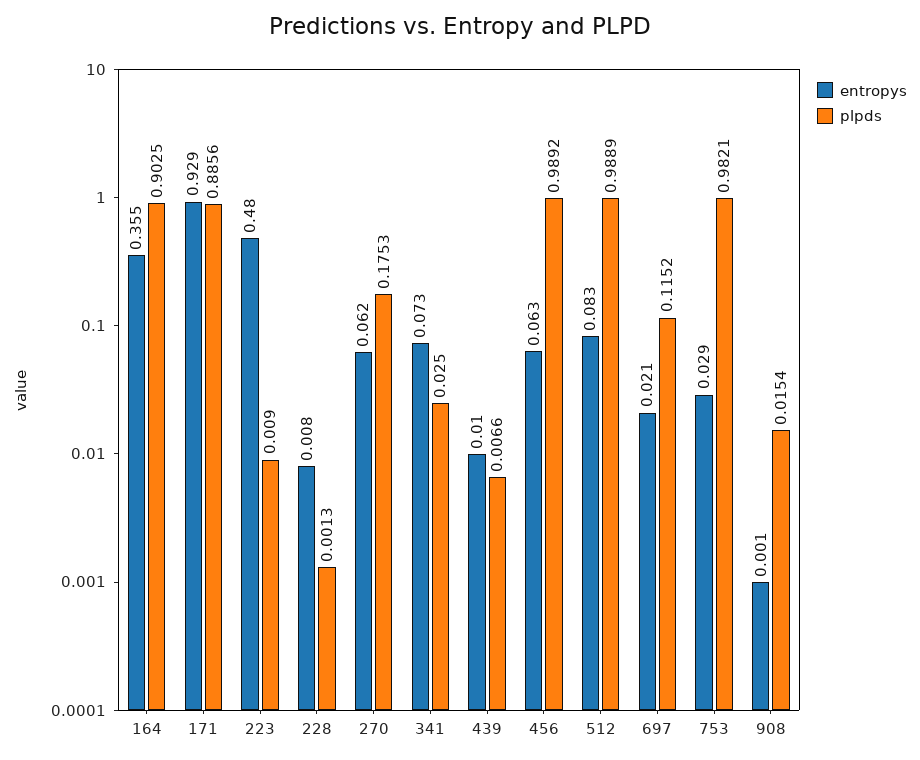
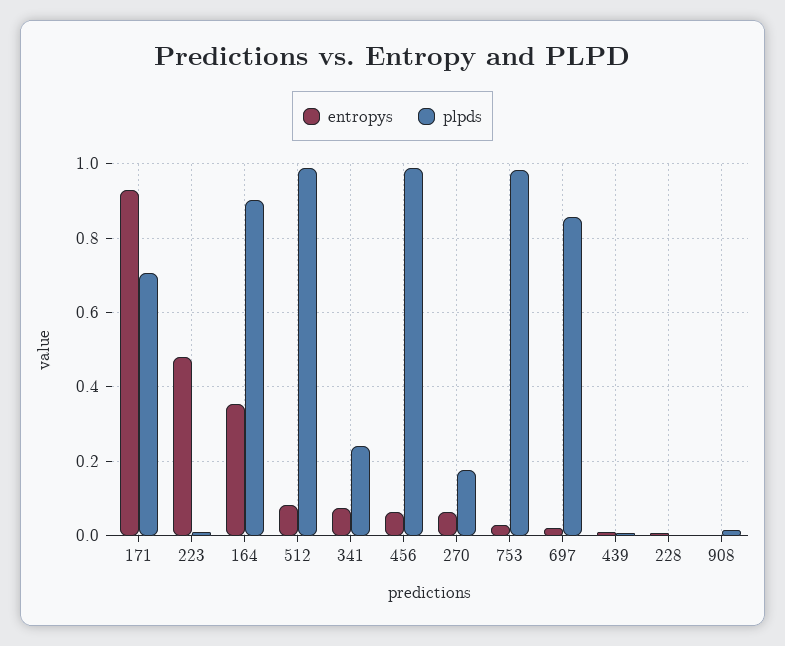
  {
    "entropys": {
      "164": 0.355,
      "171": 0.929,
      "223": 0.48,
      "228": 0.008,
      "270": 0.062,
      "341": 0.073,
      "439": 0.01,
      "456": 0.063,
      "512": 0.083,
      "697": 0.021,
      "753": 0.029,
      "908": 0.001
    },
    "plpds": {
      "164": 0.9025,
-     "171": 0.8856,
+     "171": 0.7,
      "223": 0.009,
      "228": 0.0013,
      "270": 0.1753,
-     "341": 0.025,
+     "341": 0.24,
      "439": 0.0066,
      "456": 0.9892,
      "512": 0.9889,
-     "697": 0.1152,
+     "697": 0.86,
      "753": 0.9821,
      "908": 0.0154
    }
  }

